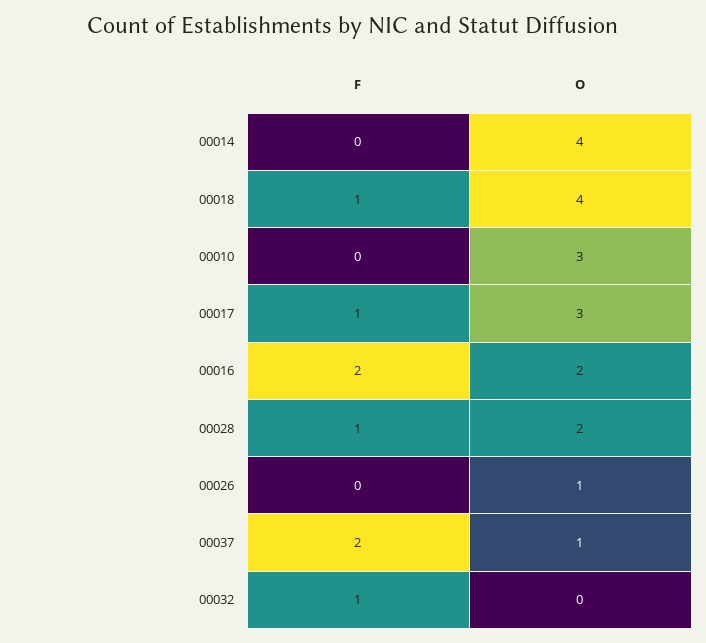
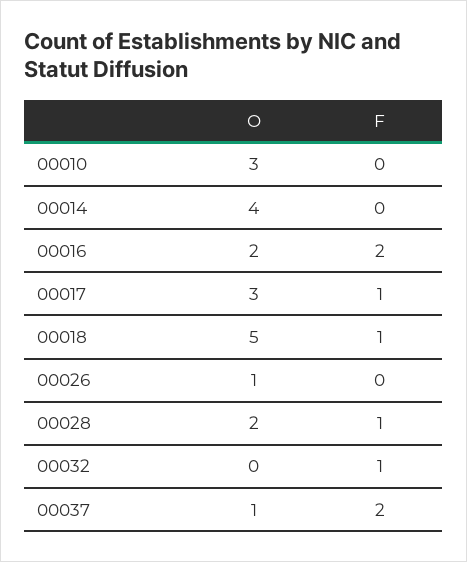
  {
    "F": {
      "00014": 0,
      "00018": 1,
      "00010": 0,
      "00017": 1,
      "00016": 2,
      "00028": 1,
      "00026": 0,
      "00037": 2,
      "00032": 1
    },
    "O": {
      "00014": 4,
-     "00018": 4,
+     "00018": 5,
      "00010": 3,
      "00017": 3,
      "00016": 2,
      "00028": 2,
      "00026": 1,
      "00037": 1,
      "00032": 0
    }
  }

